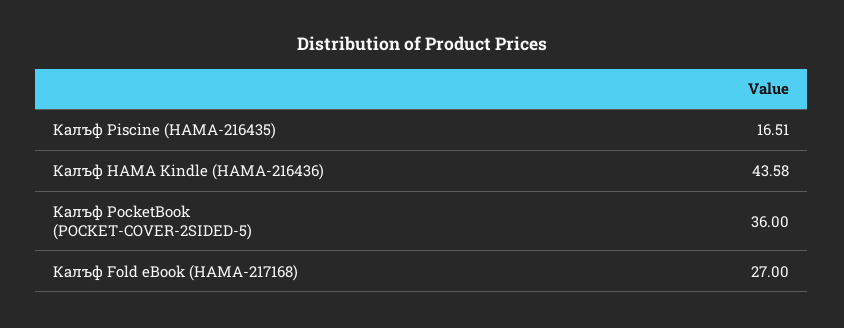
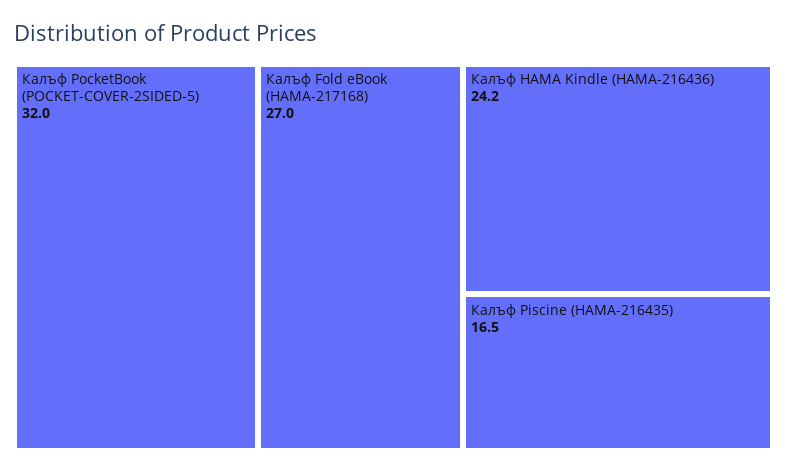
  {
    "Калъф Piscine (HAMA-216435)": 16.51,
-   "Калъф HAMA Kindle (HAMA-216436)": 43.58,
+   "Калъф HAMA Kindle (HAMA-216436)": 24.2,
-   "Калъф PocketBook (POCKET-COVER-2SIDED-5)": 36,
+   "Калъф PocketBook (POCKET-COVER-2SIDED-5)": 32,
    "Калъф Fold eBook (HAMA-217168)": 27
  }

